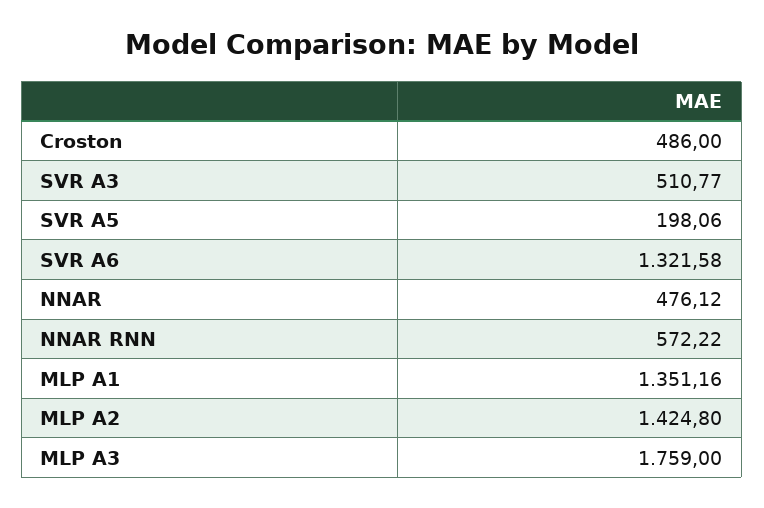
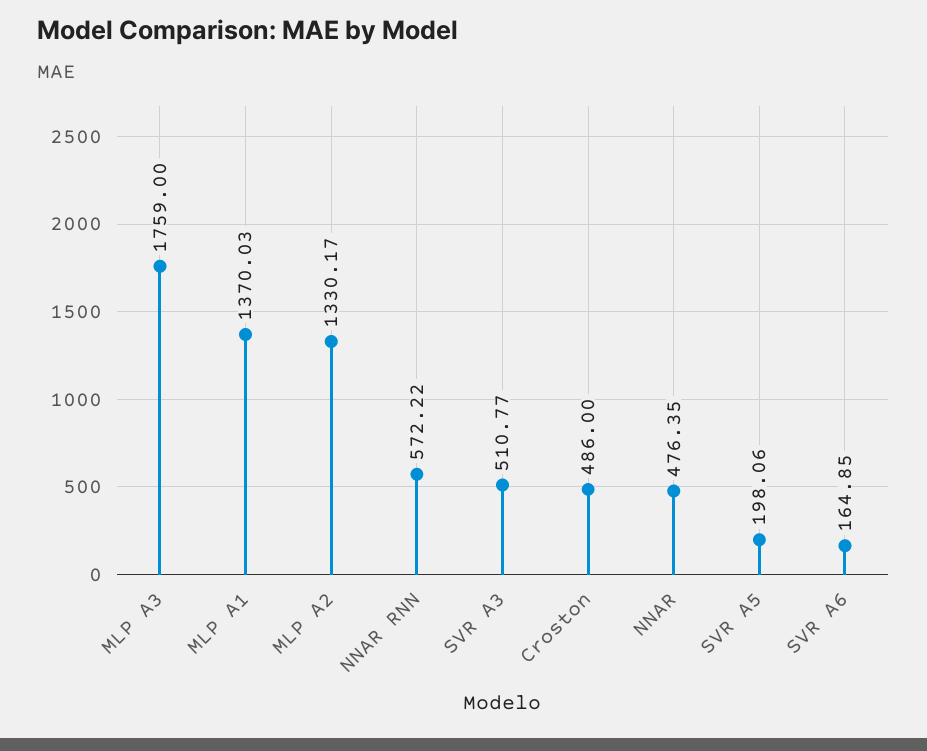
  {
    "Croston": 486,
    "SVR A3": 510.77,
    "SVR A5": 198.06,
-   "SVR A6": 1321.58,
+   "SVR A6": 164.85,
-   "NNAR": 476.12,
+   "NNAR": 476.35,
    "NNAR RNN": 572.22,
-   "MLP A1": 1351.16,
+   "MLP A1": 1370.03,
-   "MLP A2": 1424.8,
+   "MLP A2": 1330.17,
    "MLP A3": 1759
  }

